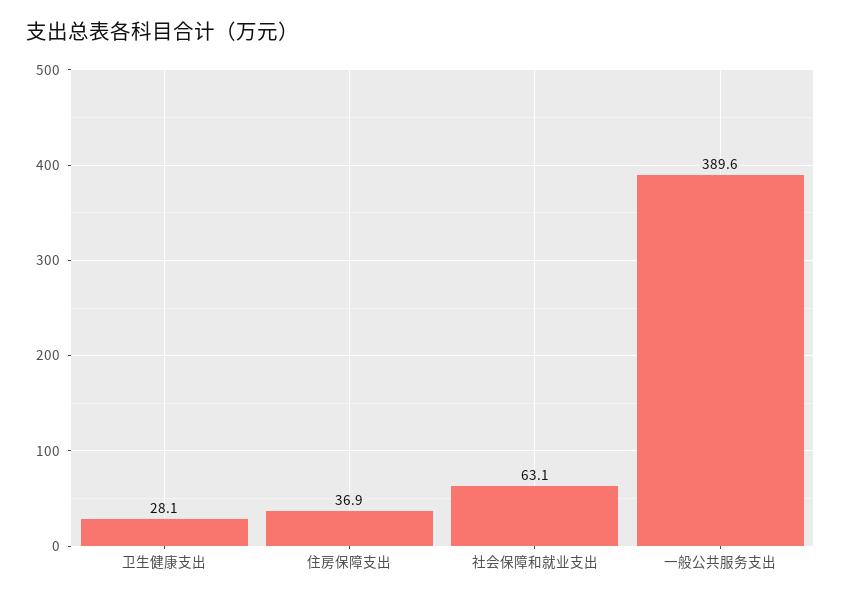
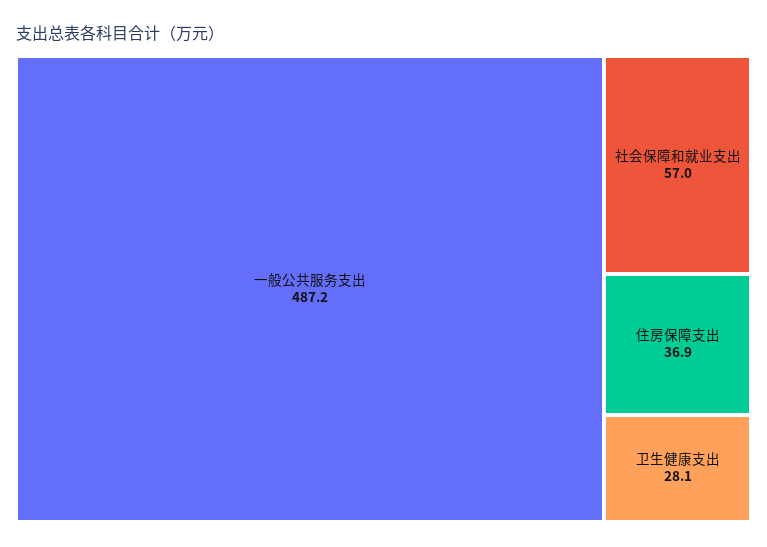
  {
    "卫生健康支出": 28.1,
    "住房保障支出": 36.9,
-   "社会保障和就业支出": 63.1,
+   "社会保障和就业支出": 57,
-   "一般公共服务支出": 389.6
+   "一般公共服务支出": 487.2
  }

